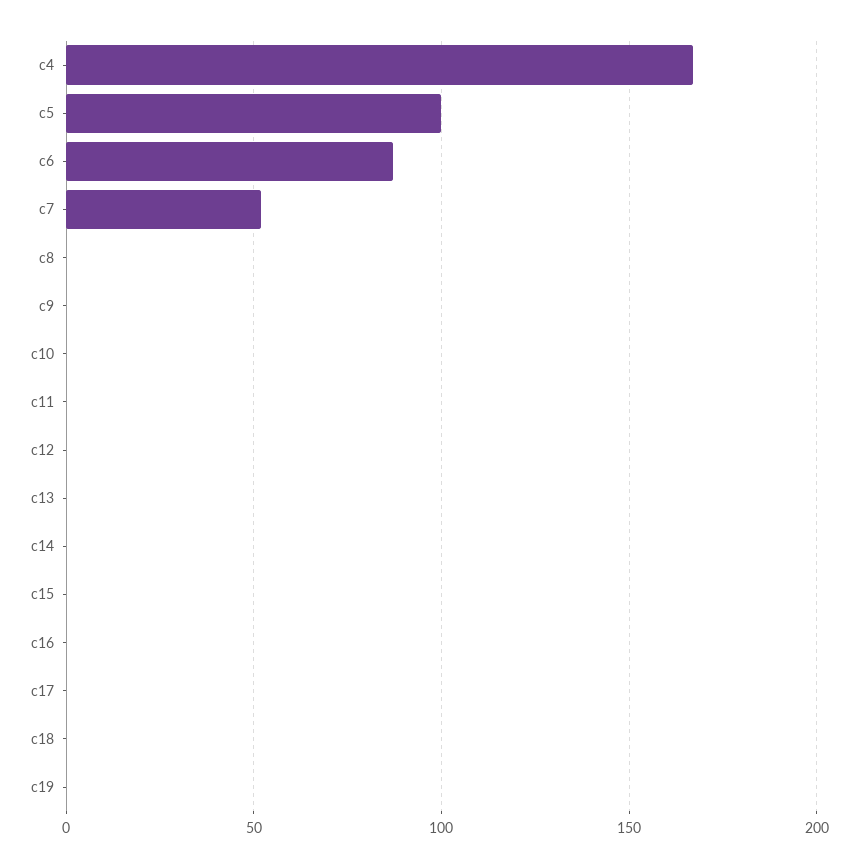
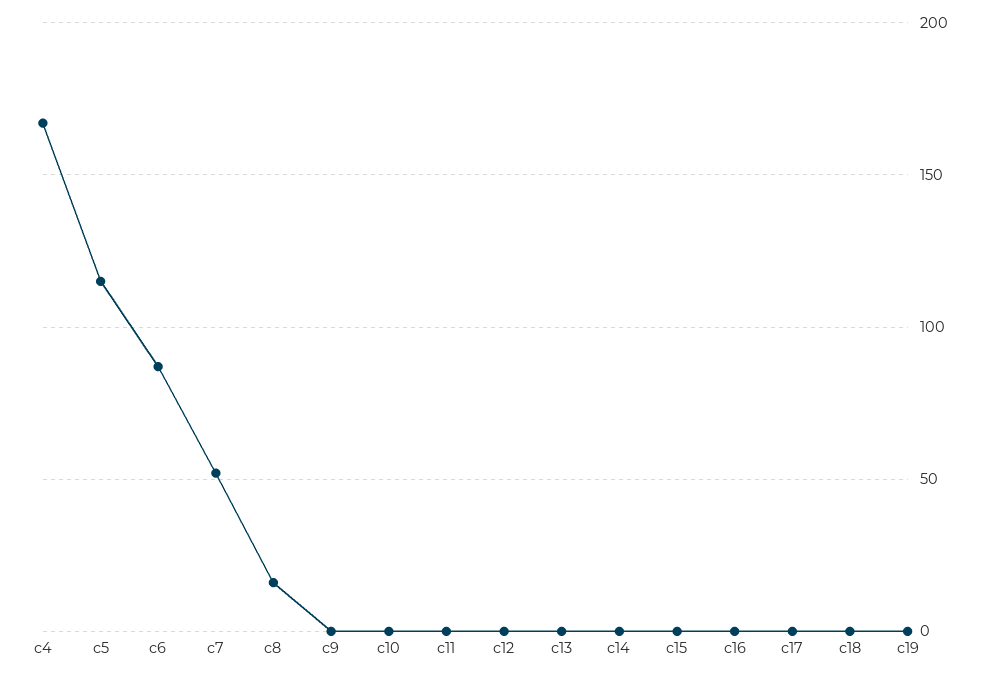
  {
    "c4": 165,
-   "c5": 100,
+   "c5": 115,
    "c6": 85,
    "c7": 50,
-   "c8": 0,
+   "c8": 15,
    "c9": 0,
    "c10": 0,
    "c11": 0,
    "c12": 0,
    "c13": 0,
    "c14": 0,
    "c15": 0,
    "c16": 0,
    "c17": 0,
    "c18": 0,
    "c19": 0
  }

